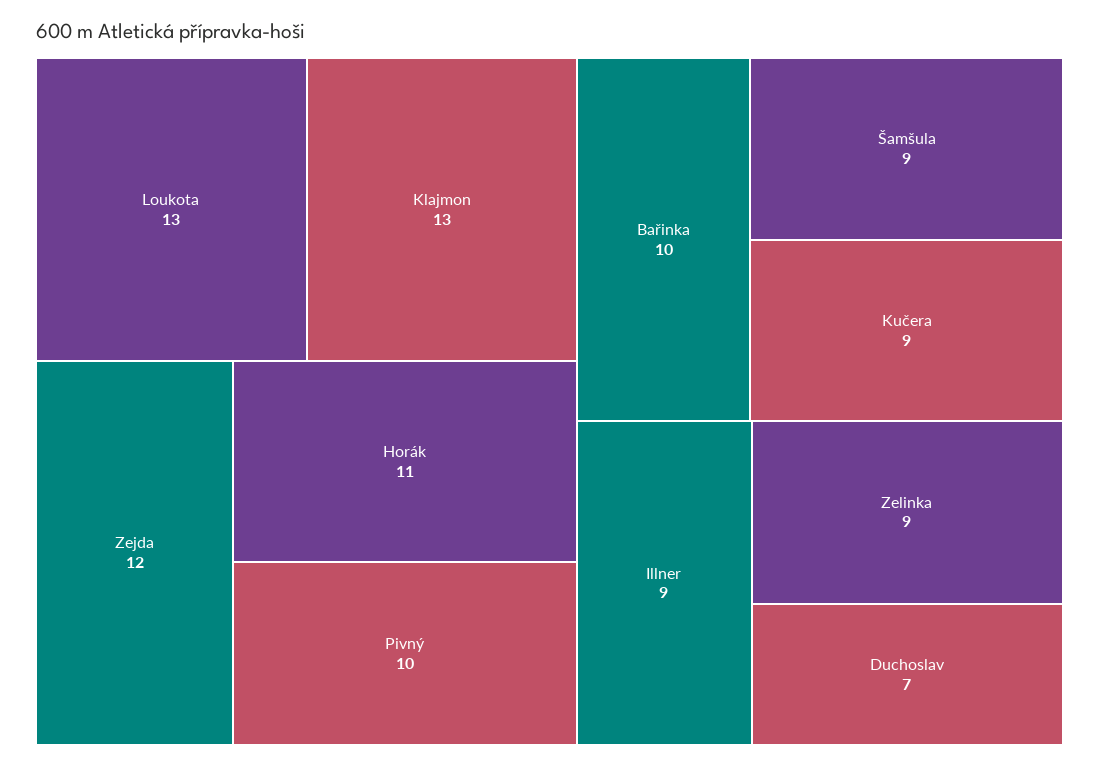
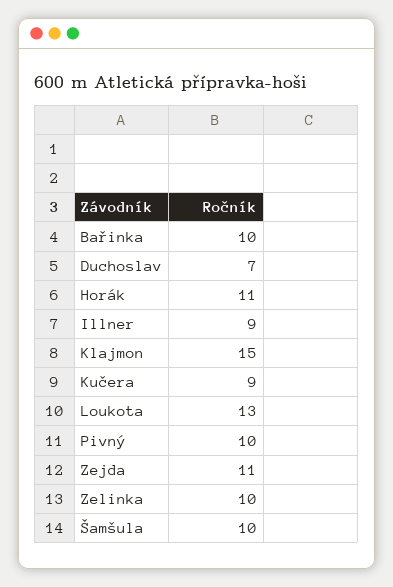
  {
    "Loukota": 13,
-   "Klajmon": 13,
+   "Klajmon": 15,
-   "Zejda": 12,
+   "Zejda": 11,
    "Horák": 11,
    "Pivný": 10,
    "Bařinka": 10,
-   "Šamšula": 9,
+   "Šamšula": 10,
    "Kučera": 9,
    "Illner": 9,
-   "Zelinka": 9,
+   "Zelinka": 10,
    "Duchoslav": 7
  }

